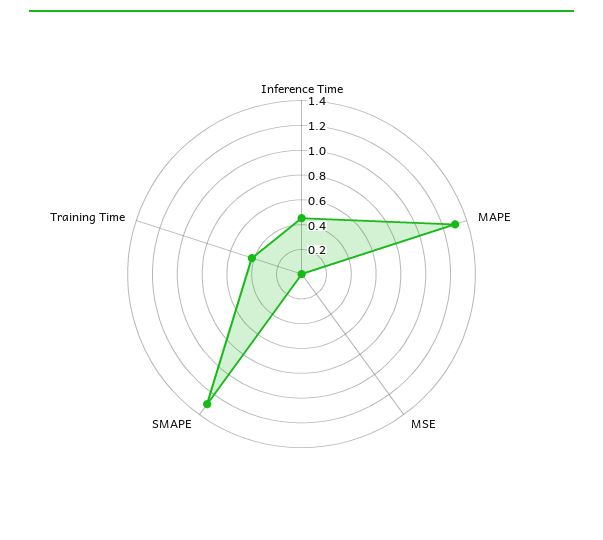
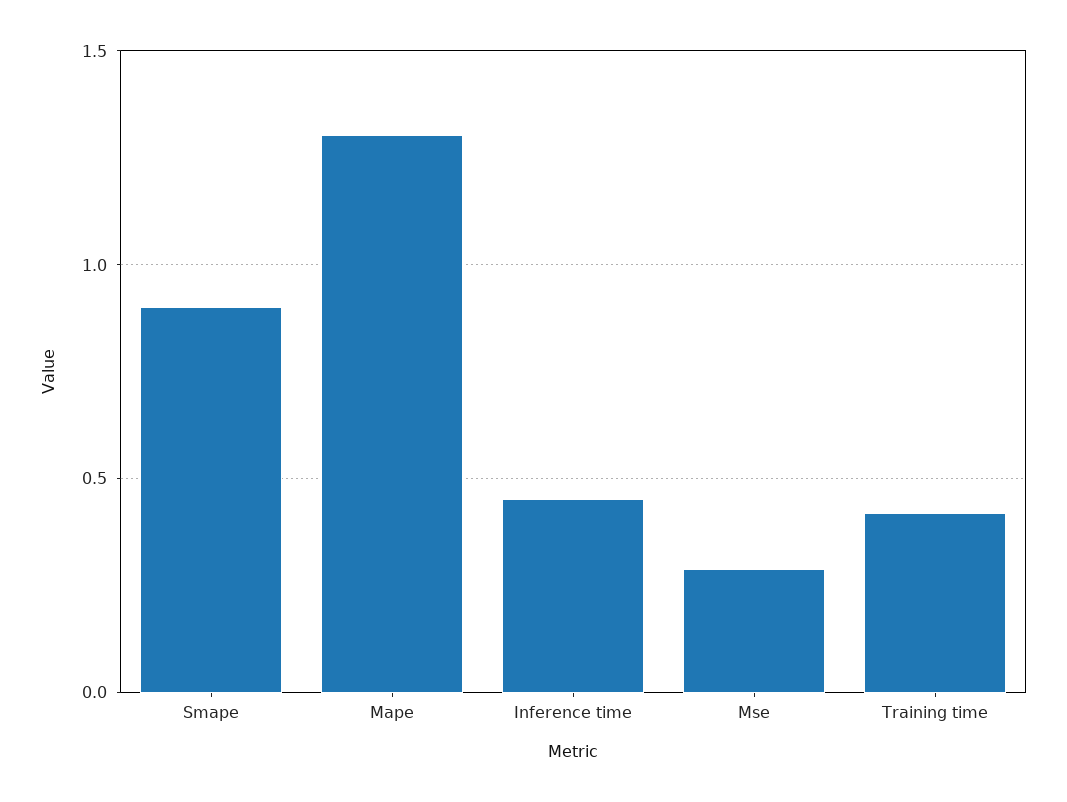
  {
    "Inference Time": 0.45,
    "MAPE": 1.3,
-   "MSE": 0,
+   "MSE": 0.3,
-   "SMAPE": 1.3,
+   "SMAPE": 0.9,
    "Training Time": 0.4
  }

